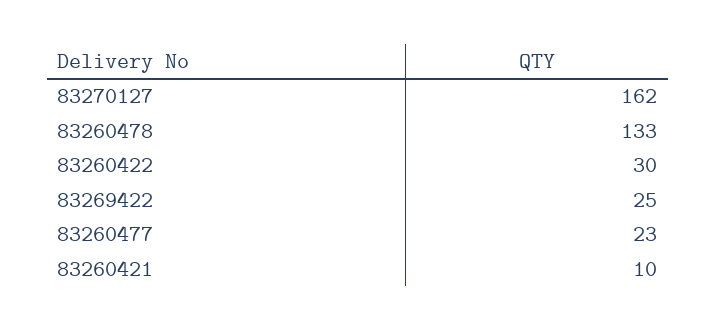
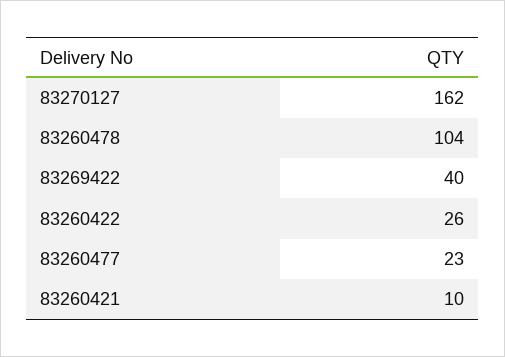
  {
    "83270127": 162,
-   "83260478": 133,
+   "83260478": 104,
-   "83260422": 30,
+   "83260422": 26,
-   "83269422": 25,
+   "83269422": 40,
    "83260477": 23,
    "83260421": 10
  }

